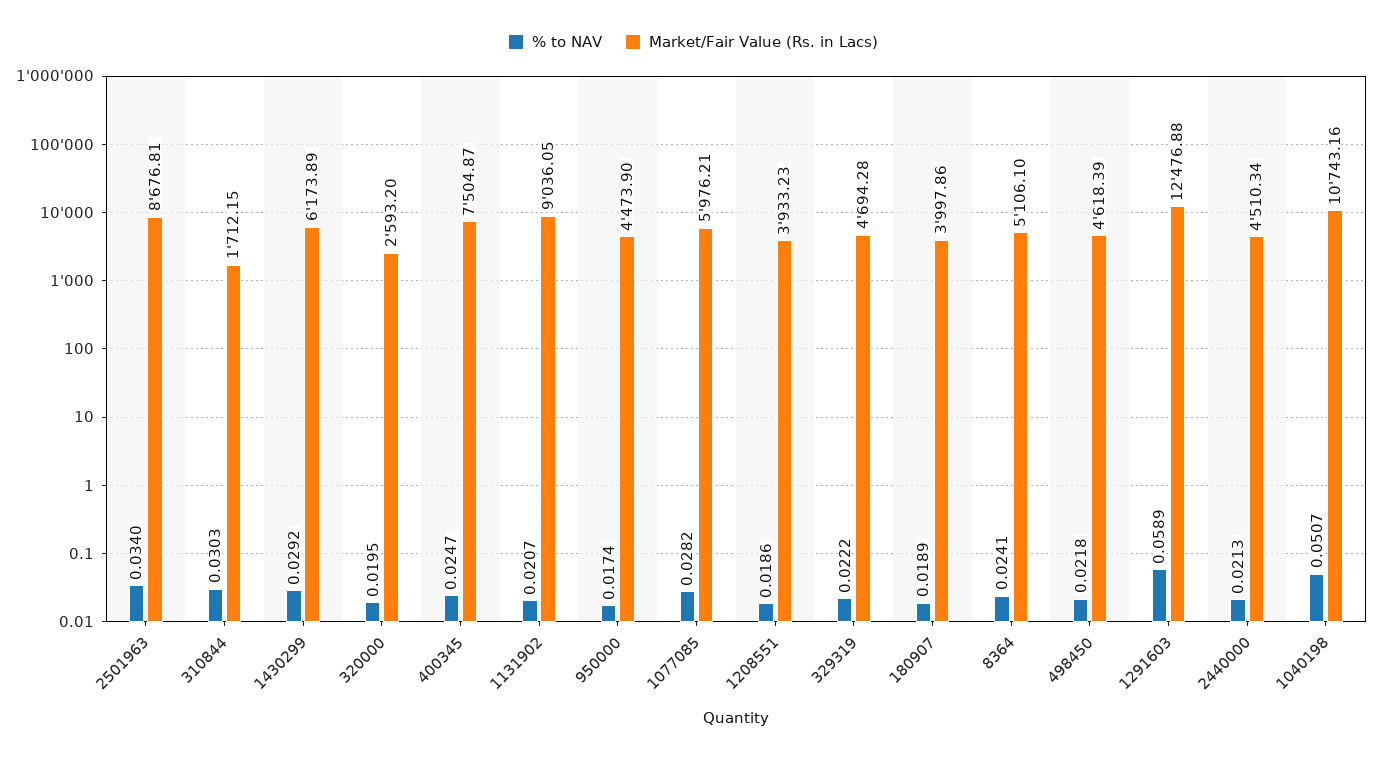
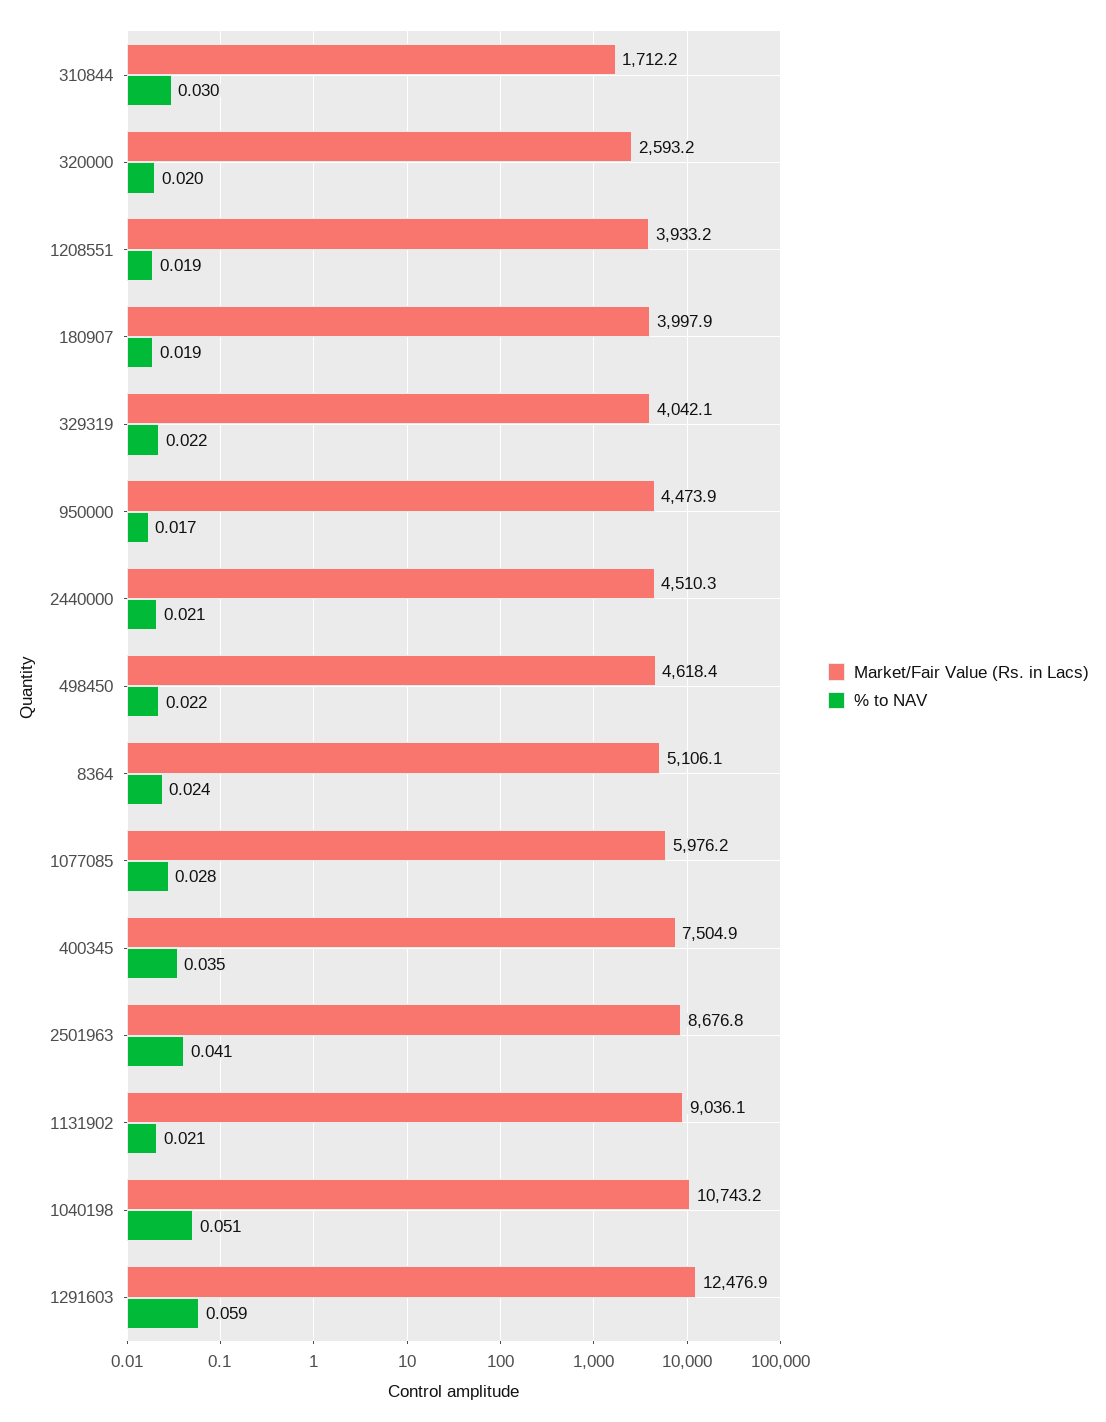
  {
    "% to NAV": {
-     "2501963": 0.034,
+     "2501963": 0.041,
      "310844": 0.0303,
-     "1430299": 0.0292,
      "320000": 0.0195,
-     "400345": 0.0247,
+     "400345": 0.035,
      "1131902": 0.0207,
      "950000": 0.0174,
      "1077085": 0.0282,
      "1208551": 0.0186,
      "329319": 0.0222,
      "180907": 0.0189,
      "8364": 0.0241,
      "498450": 0.0218,
      "1291603": 0.0589,
      "2440000": 0.0213,
      "1040198": 0.0507
    },
    "Market/Fair Value (Rs. in Lacs)": {
      "2501963": 8676.81,
      "310844": 1712.15,
-     "1430299": 6173.89,
      "320000": 2593.2,
      "400345": 7504.87,
      "1131902": 9036.05,
      "950000": 4473.9,
      "1077085": 5976.21,
      "1208551": 3933.23,
-     "329319": 4694.28,
+     "329319": 4042.1,
      "180907": 3997.86,
      "8364": 5106.1,
      "498450": 4618.39,
      "1291603": 12476.88,
      "2440000": 4510.34,
      "1040198": 10743.16
    }
  }

